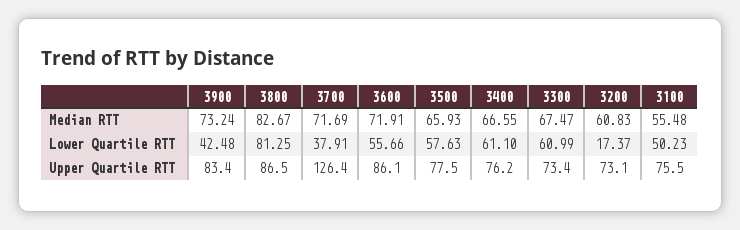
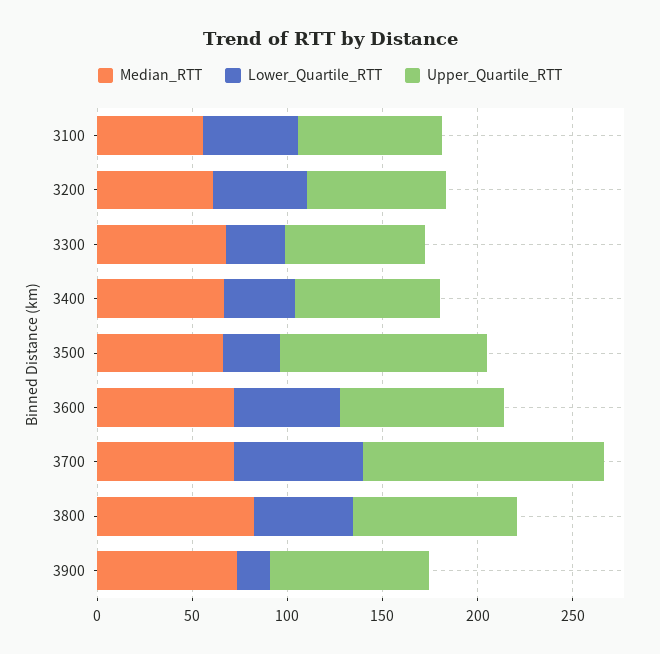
  {
    "Median RTT": {
      "3900": 73.24,
      "3800": 82.67,
      "3700": 71.69,
      "3600": 71.91,
      "3500": 65.93,
      "3400": 66.55,
      "3300": 67.47,
      "3200": 60.83,
      "3100": 55.48
    },
    "Lower Quartile RTT": {
-     "3900": 42.48,
+     "3900": 20,
-     "3800": 81.25,
+     "3800": 50,
-     "3700": 37.91,
+     "3700": 70,
      "3600": 55.66,
-     "3500": 57.63,
+     "3500": 30,
-     "3400": 61.1,
+     "3400": 40,
-     "3300": 60.99,
+     "3300": 30,
-     "3200": 17.37,
+     "3200": 50,
      "3100": 50.23
    },
    "Upper Quartile RTT": {
      "3900": 83.4,
      "3800": 86.5,
      "3700": 126.4,
      "3600": 86.1,
-     "3500": 77.5,
+     "3500": 110,
      "3400": 76.2,
      "3300": 73.4,
      "3200": 73.1,
      "3100": 75.5
    }
  }

